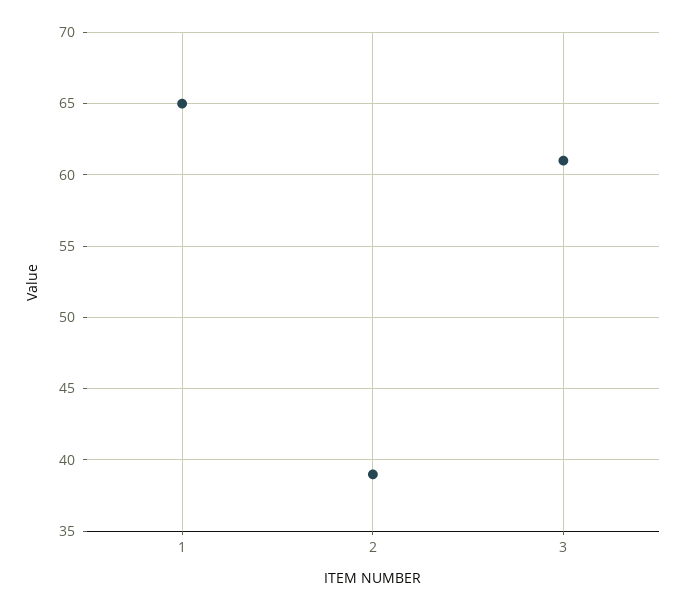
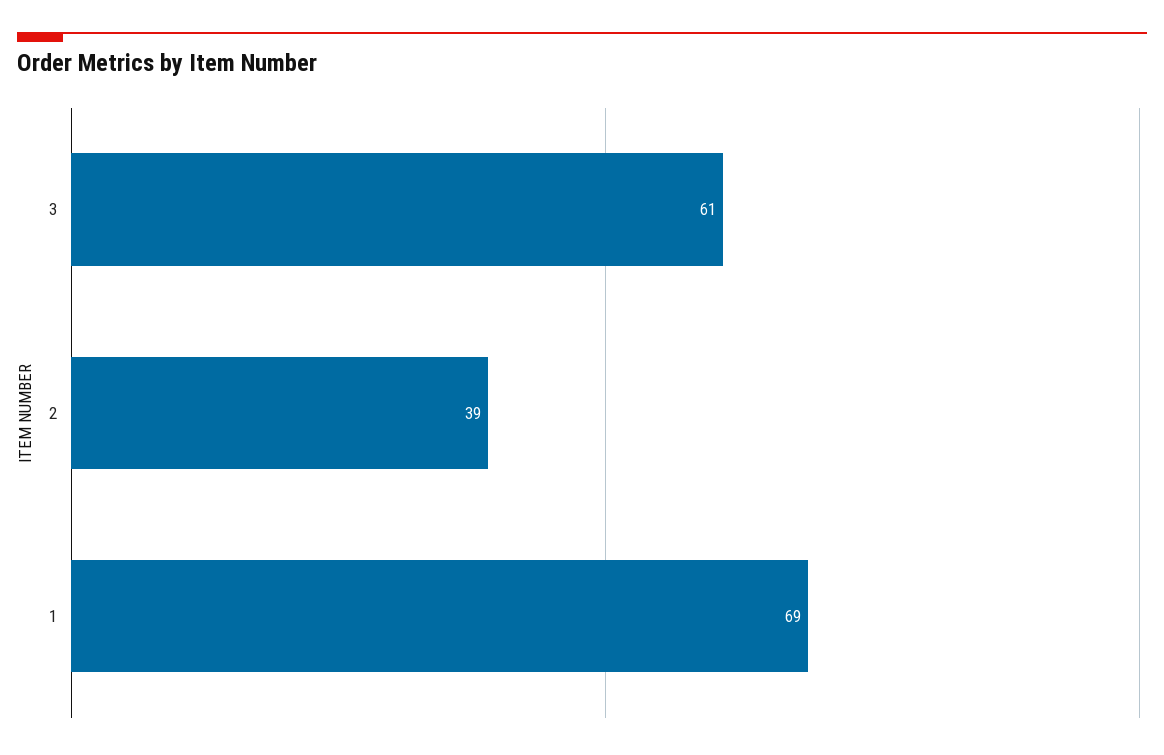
  {
-   "1": 65,
+   "1": 69,
    "2": 39,
    "3": 61
  }

